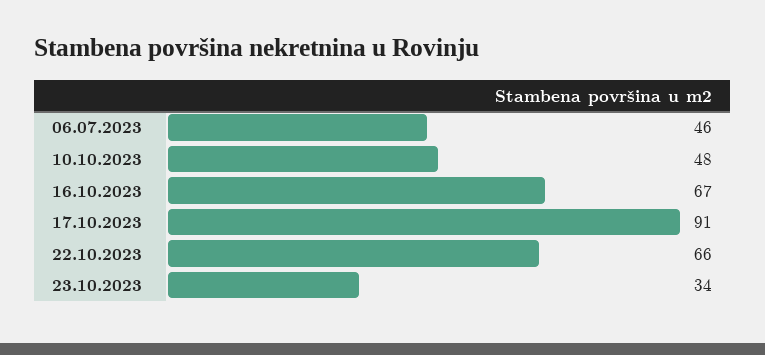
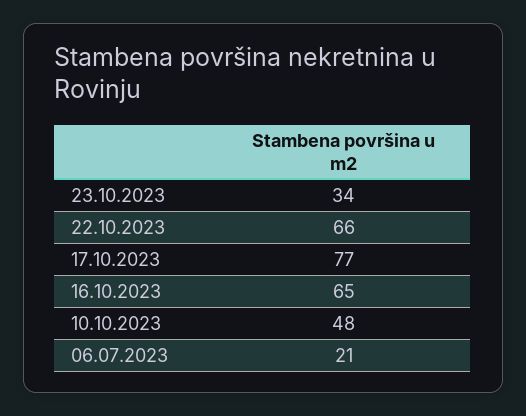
  {
-   "06.07.2023": 46,
+   "06.07.2023": 21,
    "10.10.2023": 48,
-   "16.10.2023": 67,
+   "16.10.2023": 65,
-   "17.10.2023": 91,
+   "17.10.2023": 77,
    "22.10.2023": 66,
    "23.10.2023": 34
  }

